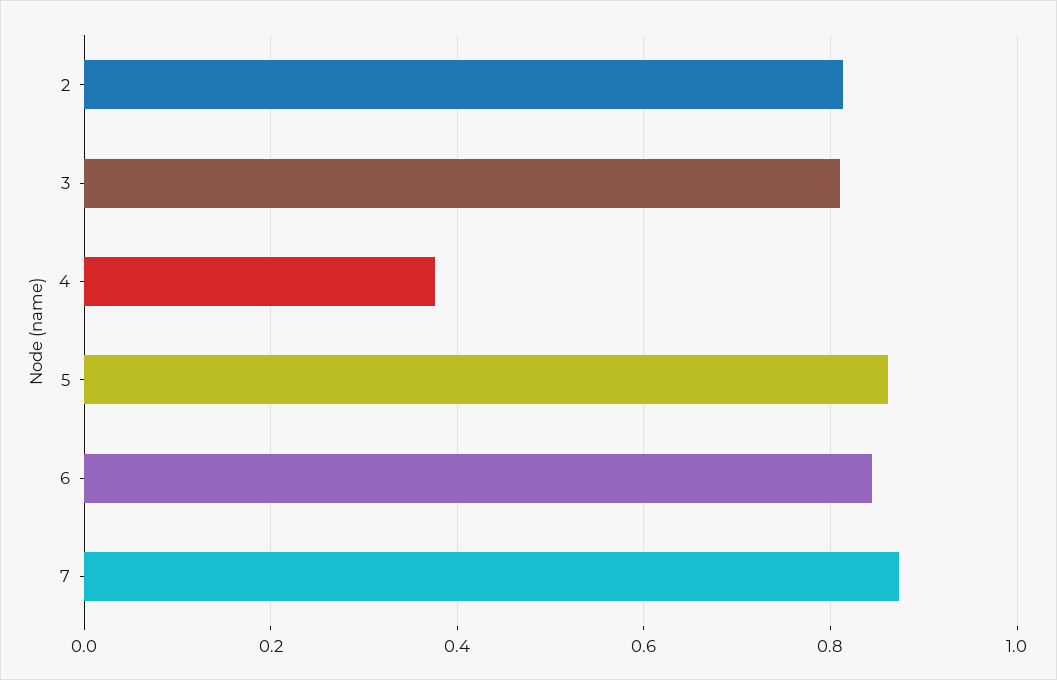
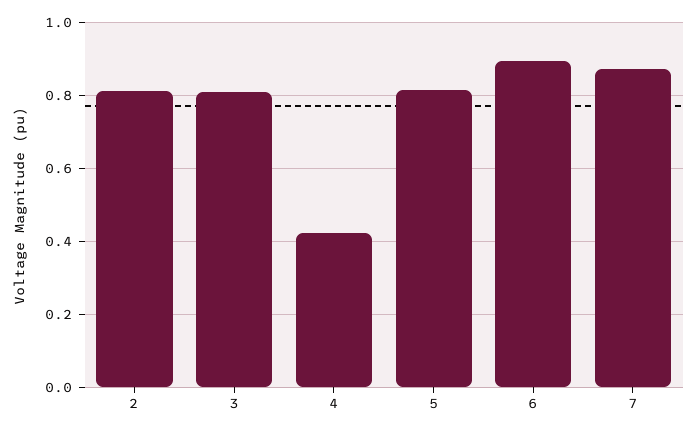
  {
    "2": 0.82,
    "3": 0.82,
-   "4": 0.38,
+   "4": 0.42,
-   "5": 0.86,
+   "5": 0.82,
-   "6": 0.84,
+   "6": 0.9,
    "7": 0.88
  }

